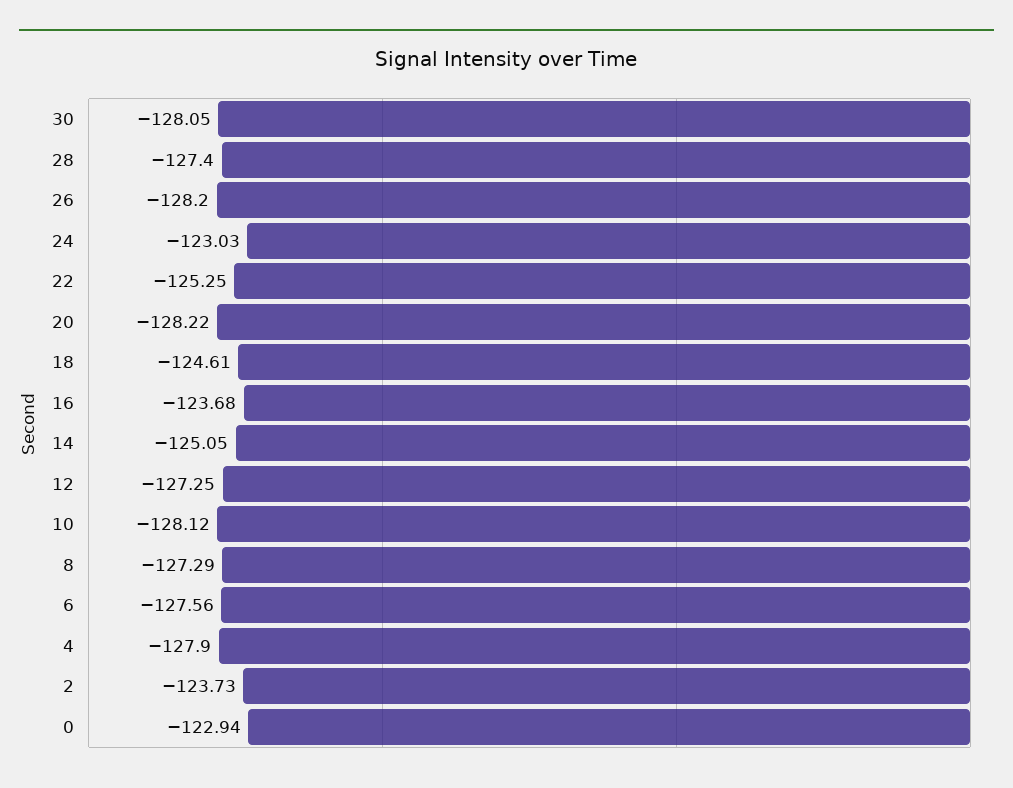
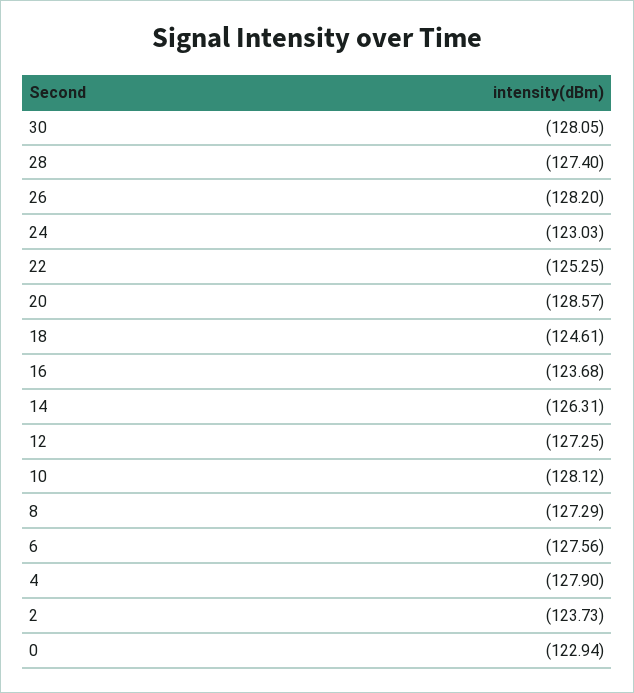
  {
    "30": -128.05,
    "28": -127.4,
    "26": -128.2,
    "24": -123.03,
    "22": -125.25,
-   "20": -128.22,
+   "20": -128.57,
    "18": -124.61,
    "16": -123.68,
-   "14": -125.05,
+   "14": -126.31,
    "12": -127.25,
    "10": -128.12,
    "8": -127.29,
    "6": -127.56,
    "4": -127.9,
    "2": -123.73,
    "0": -122.94
  }

